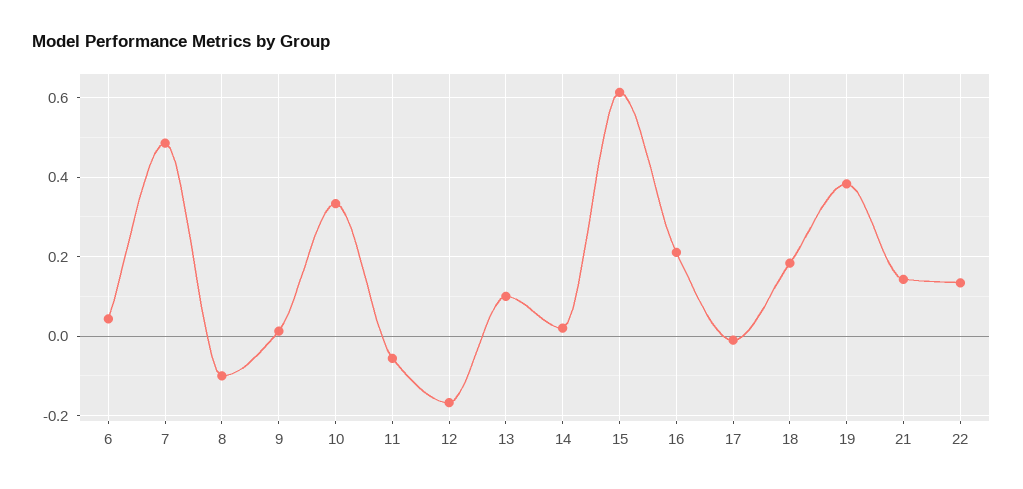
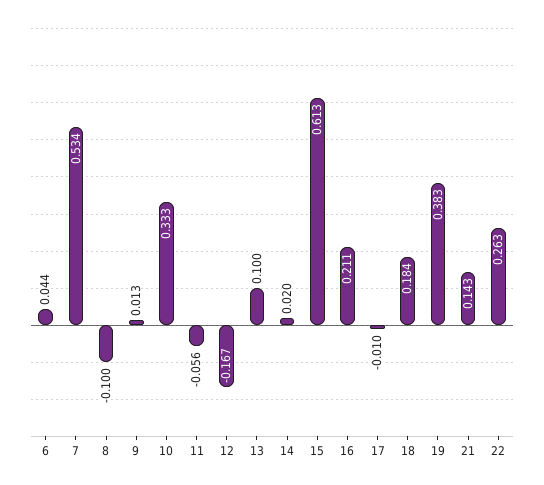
  {
    "6": 0.044,
-   "7": 0.48,
+   "7": 0.534,
    "8": -0.1,
    "9": 0.013,
    "10": 0.333,
    "11": -0.056,
    "12": -0.167,
    "13": 0.1,
    "14": 0.02,
    "15": 0.613,
    "16": 0.211,
    "17": -0.01,
    "18": 0.184,
    "19": 0.383,
    "21": 0.143,
-   "22": 0.14
+   "22": 0.263
  }

